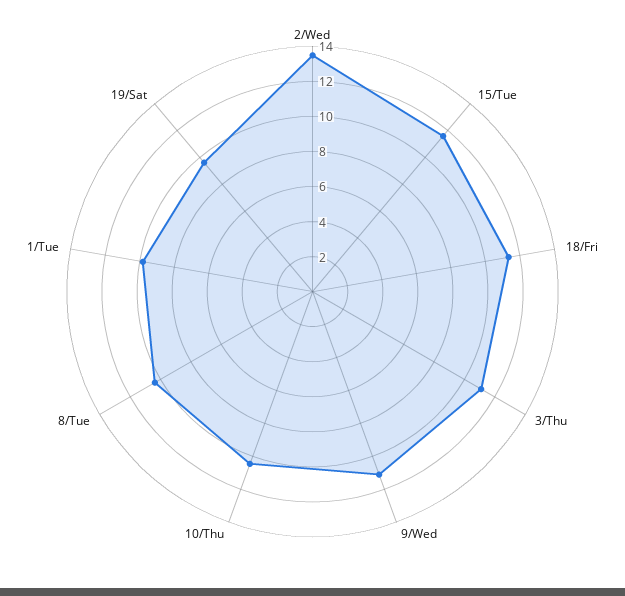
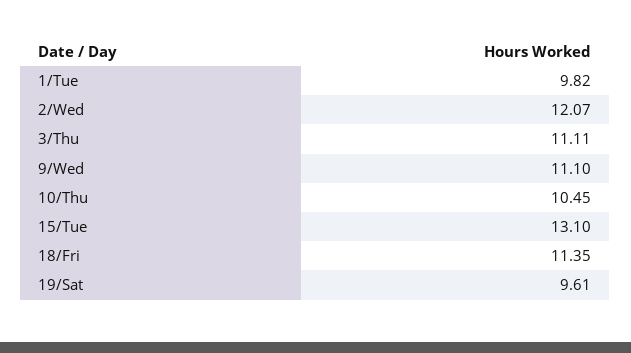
  {
-   "2/Wed": 13.5,
+   "2/Wed": 12.07,
-   "15/Tue": 11.5,
+   "15/Tue": 13.1,
    "18/Fri": 11.35,
    "3/Thu": 11.11,
    "9/Wed": 11.1,
    "10/Thu": 10.45,
-   "8/Tue": 10.5,
    "1/Tue": 9.82,
    "19/Sat": 9.61
  }

